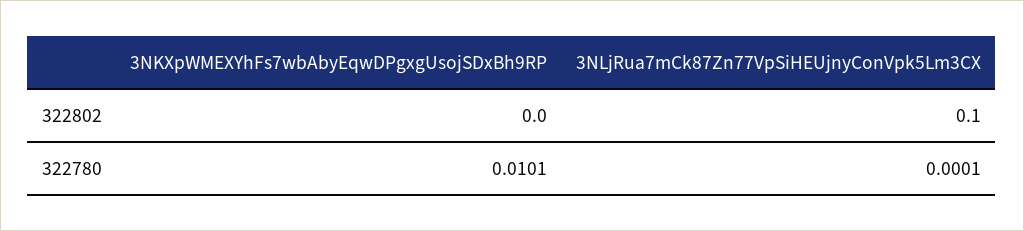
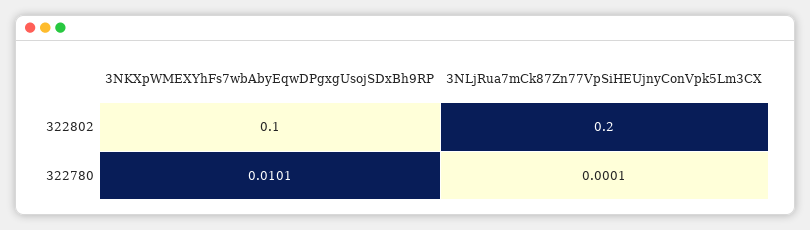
  {
    "3NKXpWMEXYhFs7wbAbyEqwDPgxgUsojSDxBh9RP": {
-     "322802": 0,
+     "322802": 0.1,
      "322780": 0.0101
    },
    "3NLjRua7mCk87Zn77VpSiHEUjnyConVpk5Lm3CX": {
-     "322802": 0.1,
+     "322802": 0.2,
      "322780": 0.0001
    }
  }

